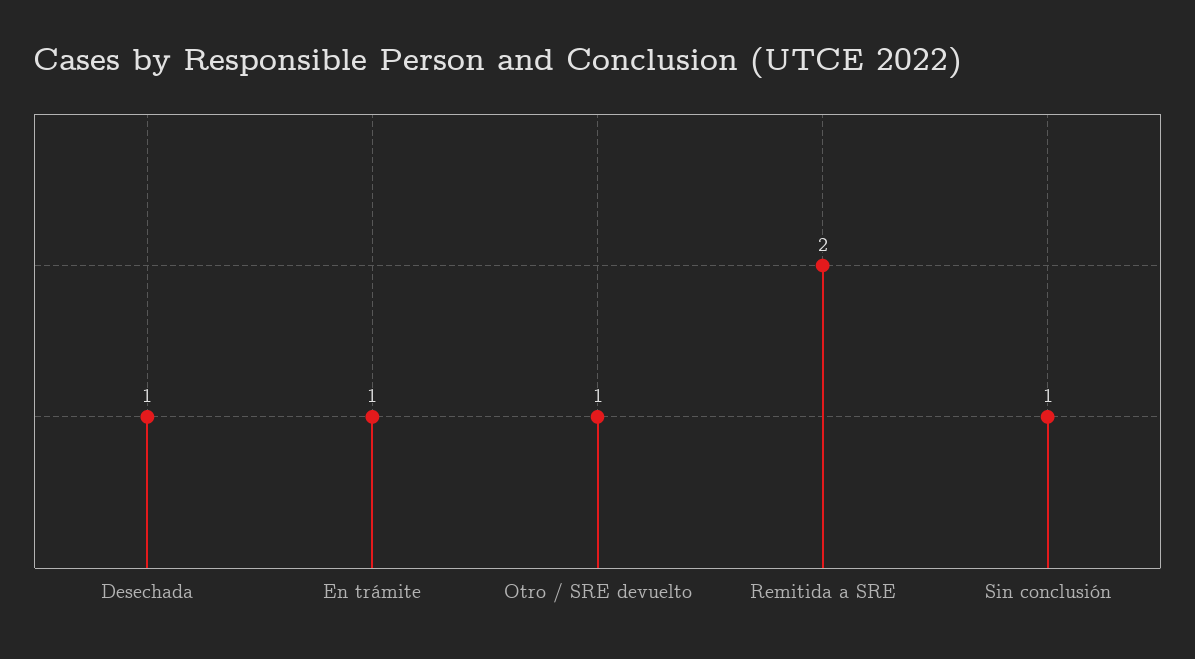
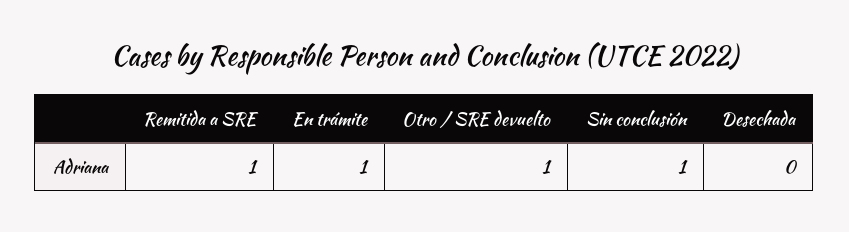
  {
-   "Desechada": 1,
+   "Desechada": 0,
    "En trámite": 1,
    "Otro / SRE devuelto": 1,
-   "Remitida a SRE": 2,
+   "Remitida a SRE": 1,
    "Sin conclusión": 1
  }

